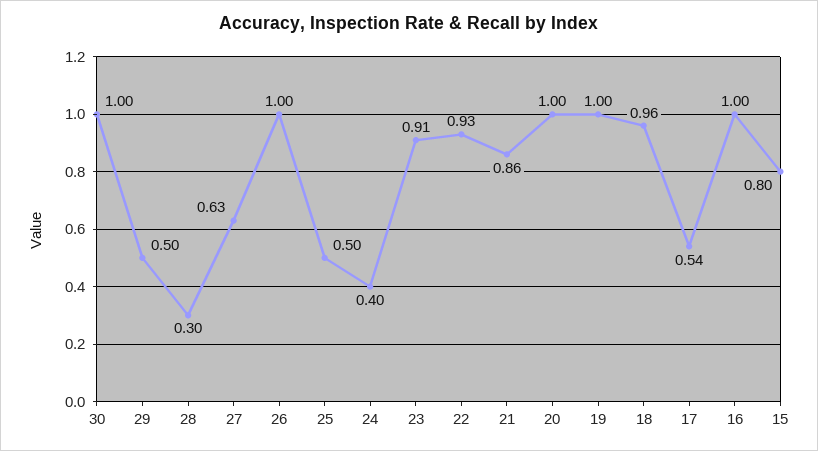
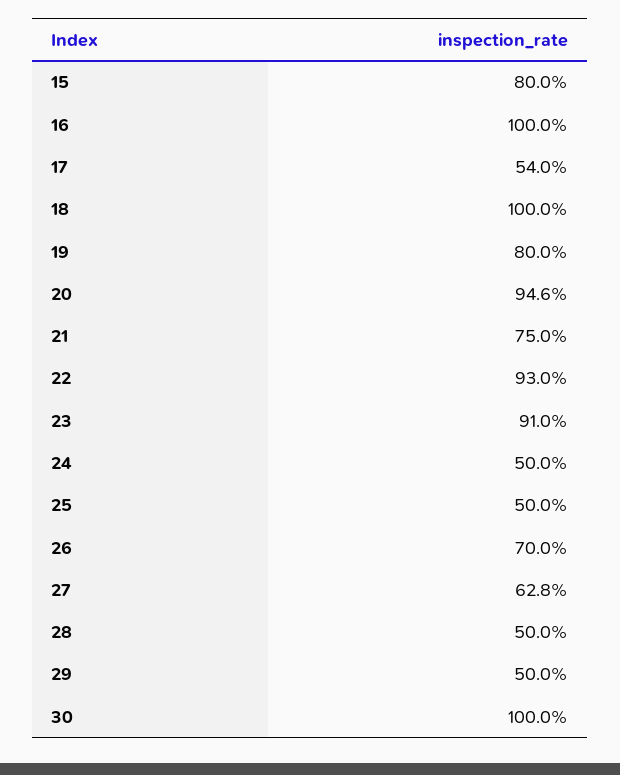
  {
    "30": 1,
    "29": 0.5,
-   "28": 0.3,
+   "28": 0.5,
    "27": 0.628,
-   "26": 1,
+   "26": 0.7,
    "25": 0.5,
-   "24": 0.4,
+   "24": 0.5,
    "23": 0.91,
    "22": 0.93,
-   "21": 0.86,
+   "21": 0.75,
-   "20": 1,
+   "20": 0.946,
-   "19": 1,
+   "19": 0.8,
-   "18": 0.96,
+   "18": 1,
    "17": 0.54,
    "16": 1,
    "15": 0.8
  }

